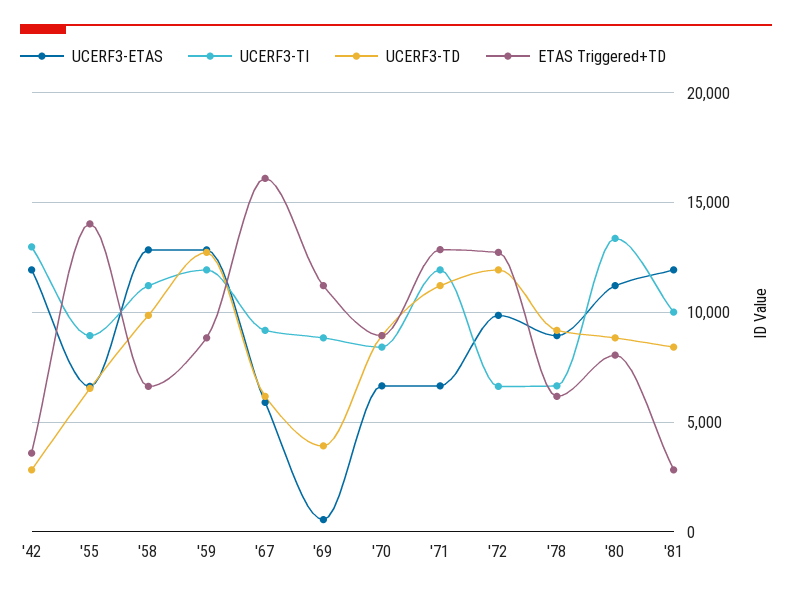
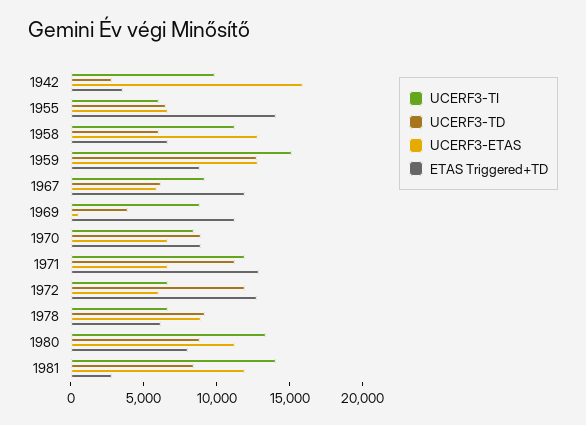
  {
    "UCERF3-ETAS": {
-     "'42": 12000,
+     "'42": 16000,
      "'55": 6500,
      "'58": 13000,
      "'59": 13000,
      "'67": 6000,
      "'69": 500,
      "'70": 6500,
      "'71": 6500,
-     "'72": 10000,
+     "'72": 6000,
      "'78": 9000,
      "'80": 11000,
      "'81": 12000
    },
    "UCERF3-TI": {
-     "'42": 13000,
+     "'42": 10000,
-     "'55": 9000,
+     "'55": 6000,
      "'58": 11000,
-     "'59": 12000,
+     "'59": 15000,
      "'67": 9000,
      "'69": 9000,
      "'70": 8500,
      "'71": 12000,
      "'72": 6500,
      "'78": 6500,
      "'80": 13500,
-     "'81": 10000
+     "'81": 14000
    },
    "UCERF3-TD": {
      "'42": 3000,
      "'55": 6500,
-     "'58": 10000,
+     "'58": 6000,
      "'59": 12500,
      "'67": 6000,
      "'69": 4000,
      "'70": 9000,
      "'71": 11000,
      "'72": 12000,
      "'78": 9000,
      "'80": 9000,
      "'81": 8500
    },
    "ETAS Triggered+TD": {
      "'42": 3500,
      "'55": 14000,
      "'58": 6500,
      "'59": 9000,
-     "'67": 16000,
+     "'67": 12000,
      "'69": 11000,
      "'70": 9000,
      "'71": 13000,
      "'72": 12500,
      "'78": 6000,
      "'80": 8000,
      "'81": 3000
    }
  }

